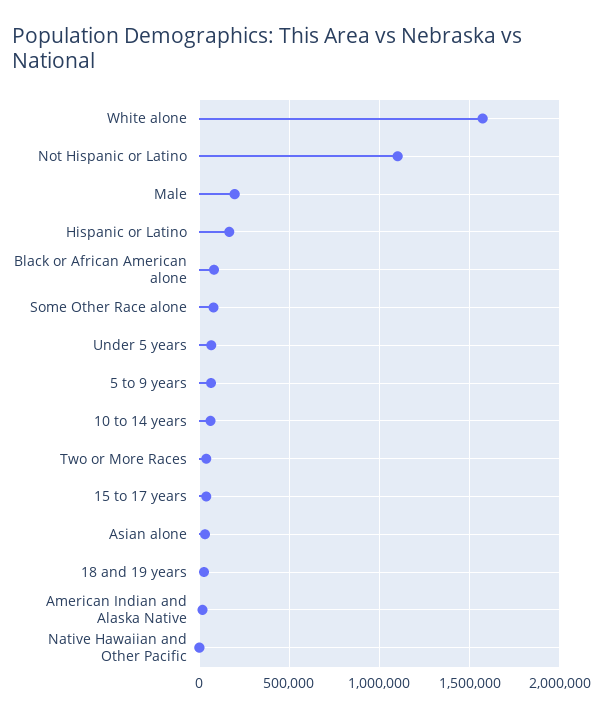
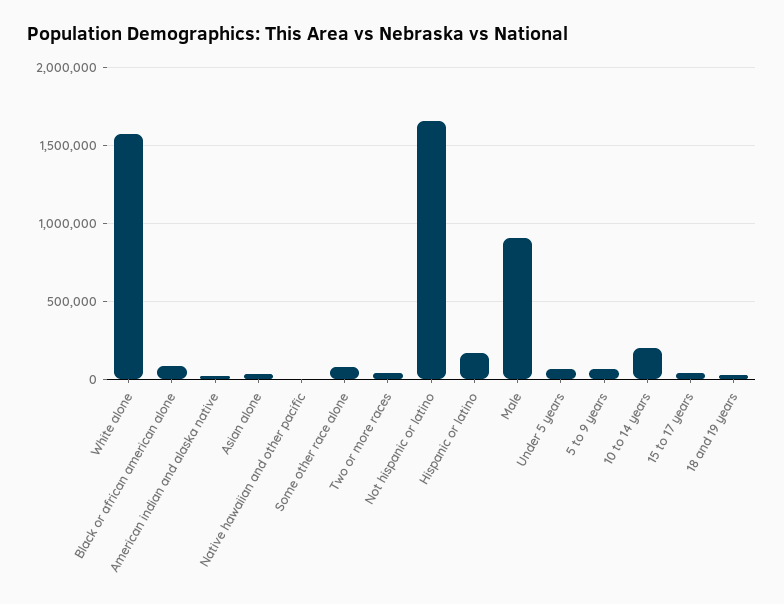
  {
    "White alone": 1550000,
-   "Not Hispanic or Latino": 1100000,
+   "Not Hispanic or Latino": 1650000,
-   "Male": 200000,
+   "Male": 900000,
    "Hispanic or Latino": 150000,
    "Black or African American alone": 100000,
    "Some Other Race alone": 100000,
    "Under 5 years": 50000,
    "5 to 9 years": 50000,
-   "10 to 14 years": 50000,
+   "10 to 14 years": 200000,
    "Two or More Races": 50000,
    "15 to 17 years": 50000,
    "Asian alone": 50000,
    "18 and 19 years": 50000,
    "American Indian and Alaska Native": 0,
    "Native Hawaiian and Other Pacific": 0
  }

